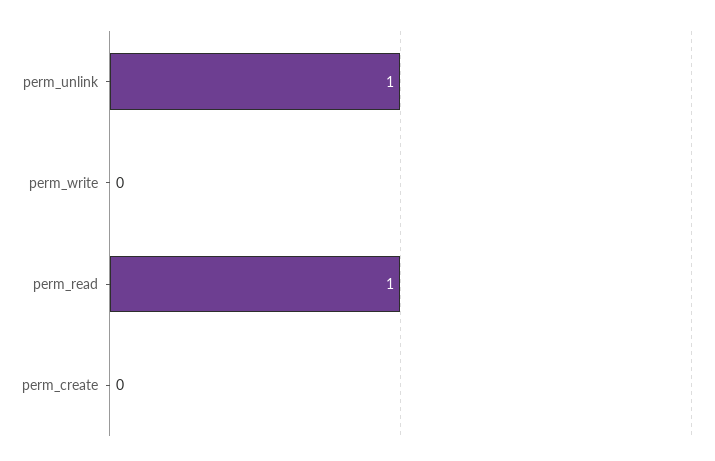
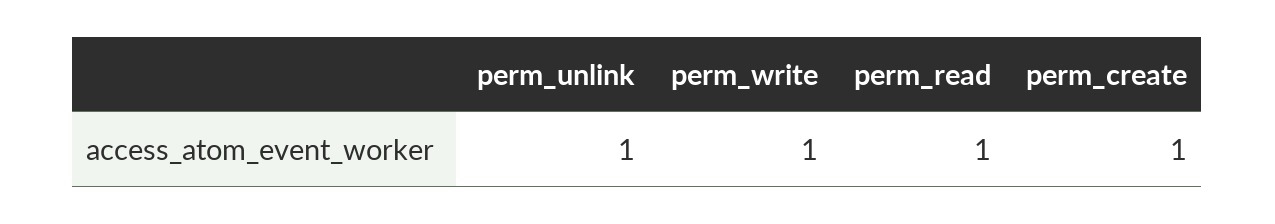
  {
    "perm_unlink": 1,
-   "perm_write": 0,
+   "perm_write": 1,
    "perm_read": 1,
-   "perm_create": 0
+   "perm_create": 1
  }

